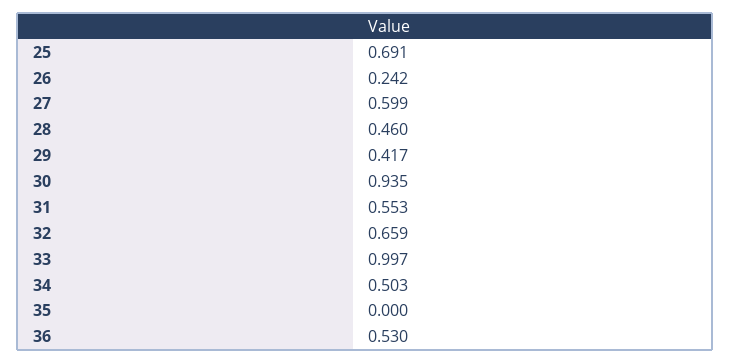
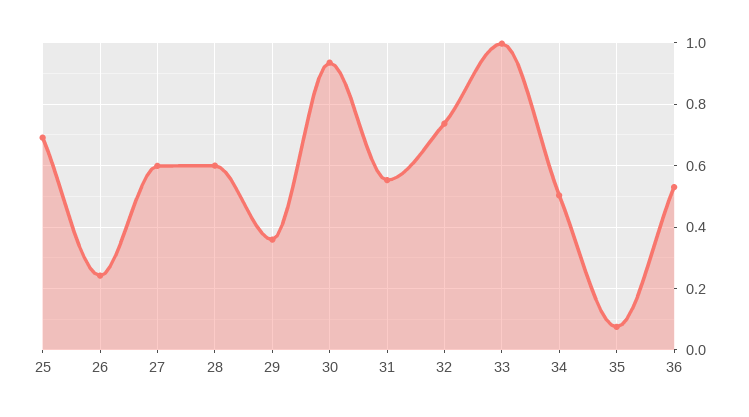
  {
    "25": 0.691,
    "26": 0.242,
    "27": 0.599,
-   "28": 0.46,
+   "28": 0.6,
-   "29": 0.417,
+   "29": 0.36,
    "30": 0.935,
    "31": 0.553,
-   "32": 0.659,
+   "32": 0.74,
    "33": 0.997,
    "34": 0.503,
-   "35": 0,
+   "35": 0.08,
    "36": 0.53
  }

